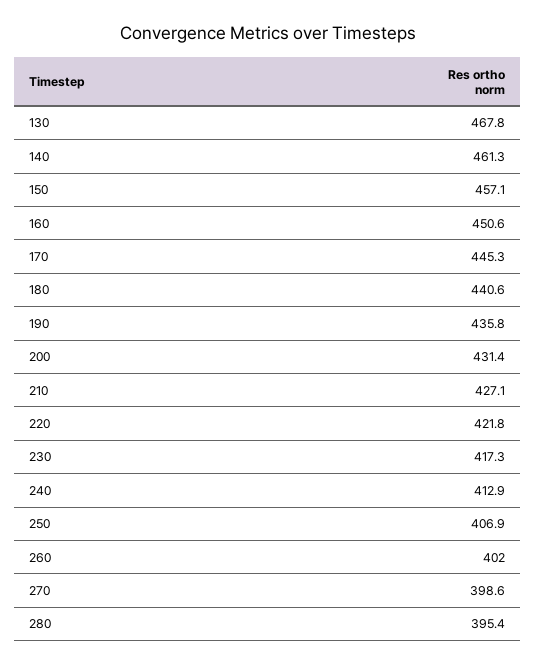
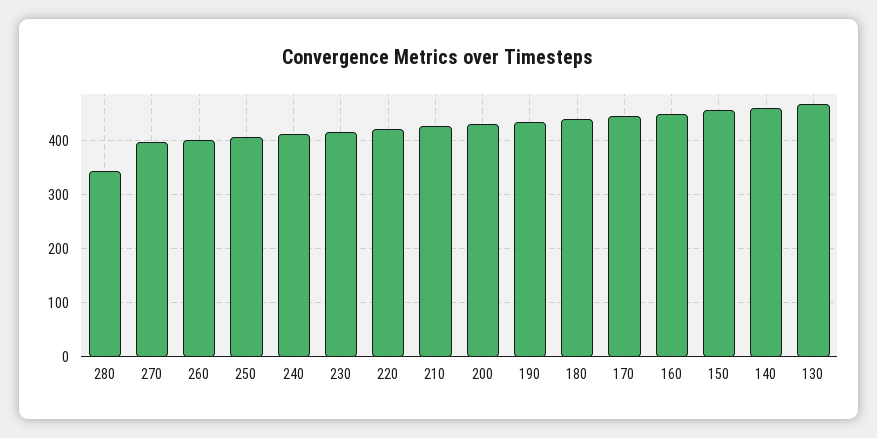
  {
    "130": 467.8,
    "140": 461.3,
    "150": 457.1,
    "160": 450.6,
    "170": 445.3,
    "180": 440.6,
    "190": 435.8,
    "200": 431.4,
    "210": 427.1,
    "220": 421.8,
    "230": 417.3,
    "240": 412.9,
    "250": 406.9,
    "260": 402,
    "270": 398.6,
-   "280": 395.4
+   "280": 340
  }

